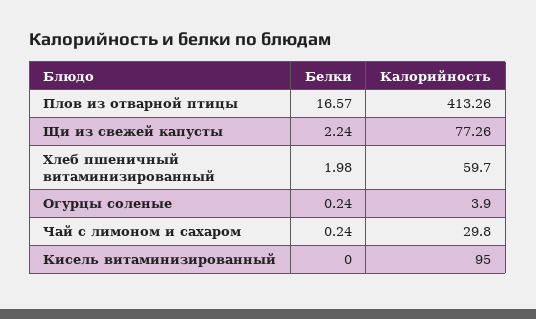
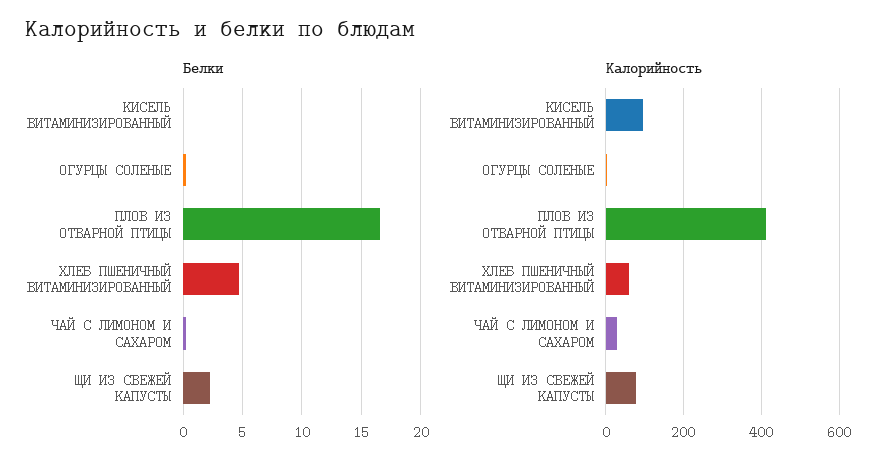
  {
    "Белки": {
      "Плов из отварной птицы": 16.57,
      "Щи из свежей капусты": 2.24,
-     "Хлеб пшеничный витаминизированный": 1.98,
+     "Хлеб пшеничный витаминизированный": 5,
      "Огурцы соленые": 0.24,
      "Чай с лимоном и сахаром": 0.24,
      "Кисель витаминизированный": 0
    },
    "Калорийность": {
      "Плов из отварной птицы": 413.26,
      "Щи из свежей капусты": 77.26,
      "Хлеб пшеничный витаминизированный": 59.7,
      "Огурцы соленые": 3.9,
      "Чай с лимоном и сахаром": 29.8,
      "Кисель витаминизированный": 95
    }
  }

